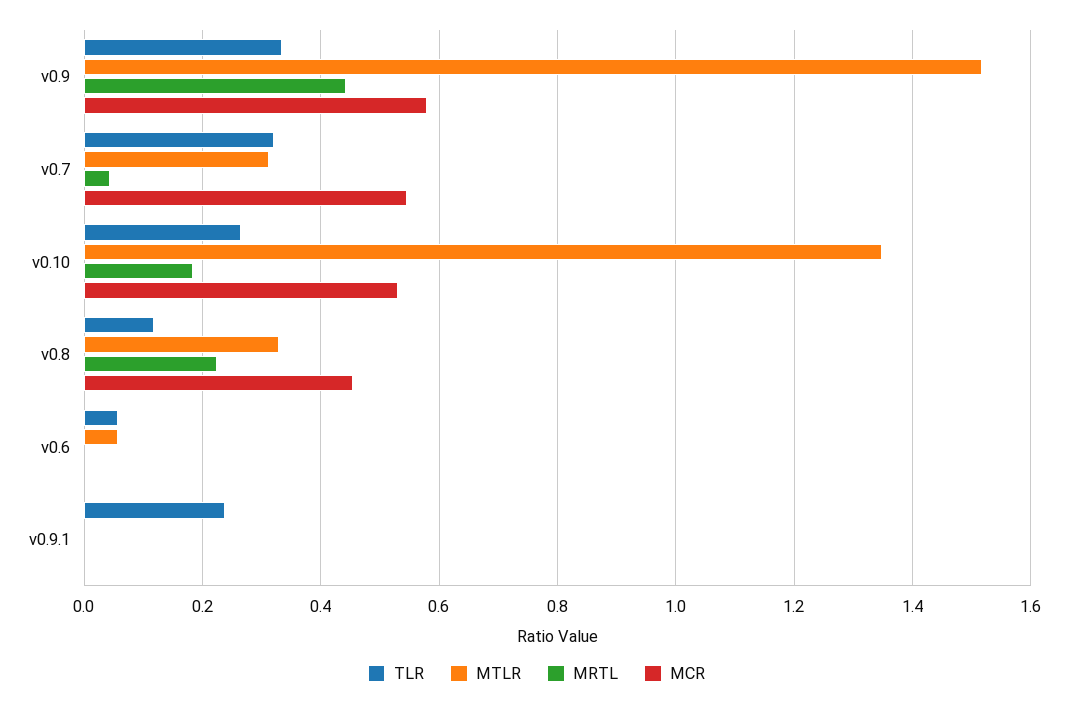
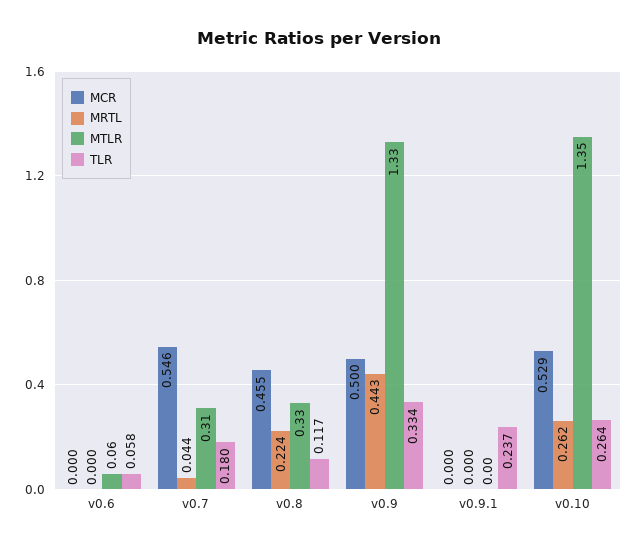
  {
    "TLR": {
      "v0.9": 0.334,
-     "v0.7": 0.32,
+     "v0.7": 0.18,
      "v0.10": 0.264,
      "v0.8": 0.117,
      "v0.6": 0.058,
      "v0.9.1": 0.237
    },
    "MTLR": {
-     "v0.9": 1.52,
+     "v0.9": 1.33,
      "v0.7": 0.31,
      "v0.10": 1.35,
      "v0.8": 0.33,
      "v0.6": 0.06,
      "v0.9.1": 0
    },
    "MRTL": {
      "v0.9": 0.443,
      "v0.7": 0.044,
-     "v0.10": 0.18,
+     "v0.10": 0.262,
      "v0.8": 0.224,
      "v0.6": 0,
      "v0.9.1": 0
    },
    "MCR": {
-     "v0.9": 0.58,
+     "v0.9": 0.5,
      "v0.7": 0.546,
      "v0.10": 0.529,
      "v0.8": 0.455,
      "v0.6": 0,
      "v0.9.1": 0
    }
  }

